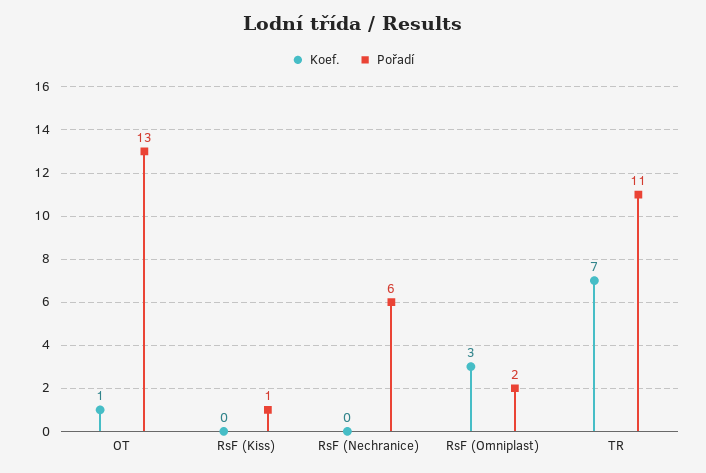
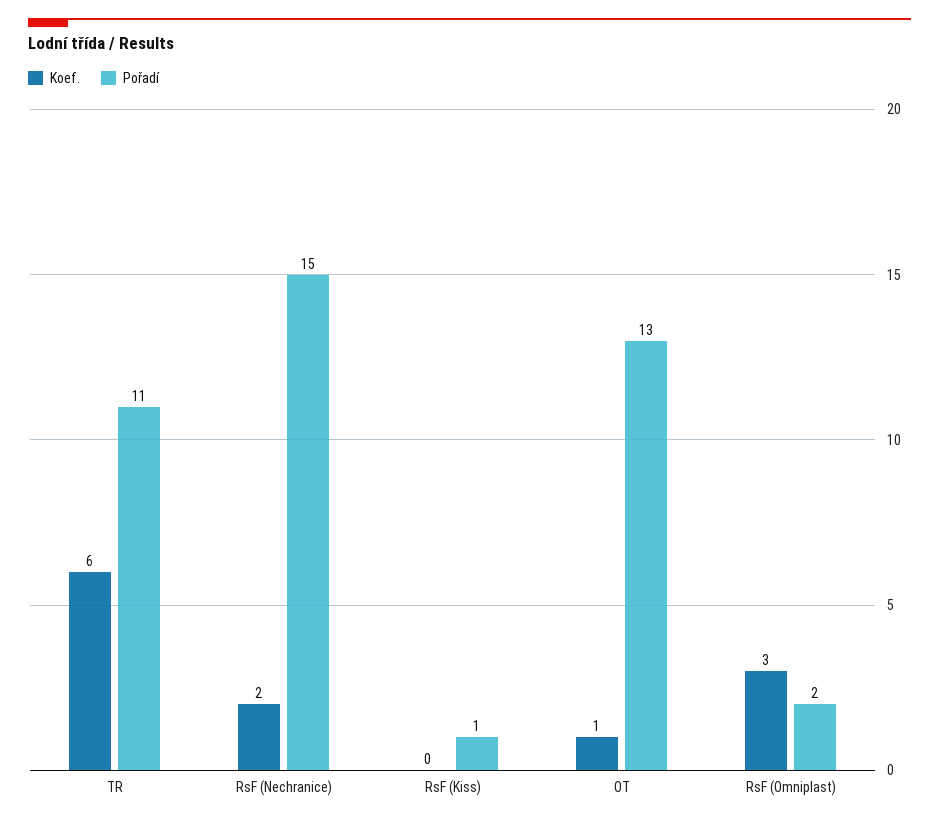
  {
    "Koef.": {
      "OT": 1,
      "RsF (Kiss)": 0,
-     "RsF (Nechranice)": 0,
+     "RsF (Nechranice)": 2,
      "RsF (Omniplast)": 3,
-     "TR": 7
+     "TR": 6
    },
    "Pořadí": {
      "OT": 13,
      "RsF (Kiss)": 1,
-     "RsF (Nechranice)": 6,
+     "RsF (Nechranice)": 15,
      "RsF (Omniplast)": 2,
      "TR": 11
    }
  }

